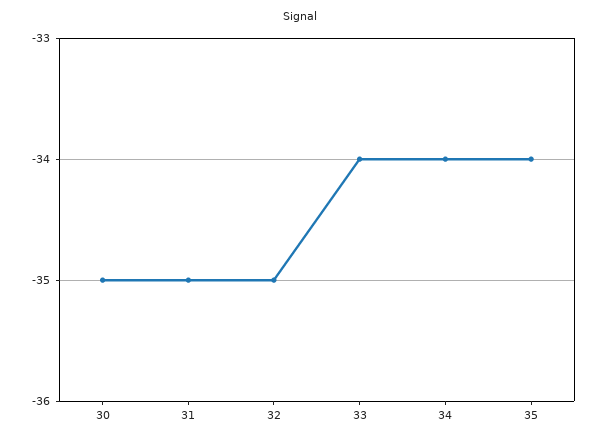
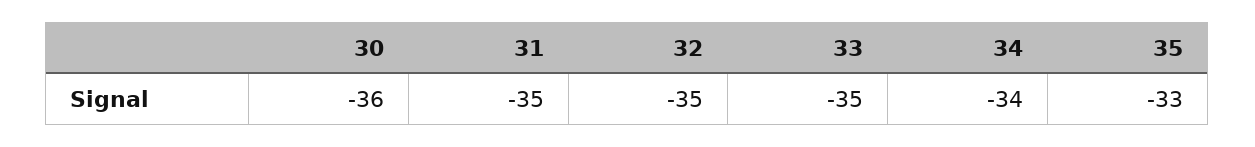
  {
-   "30": -35,
+   "30": -36,
    "31": -35,
    "32": -35,
-   "33": -34,
+   "33": -35,
    "34": -34,
-   "35": -34
+   "35": -33
  }

